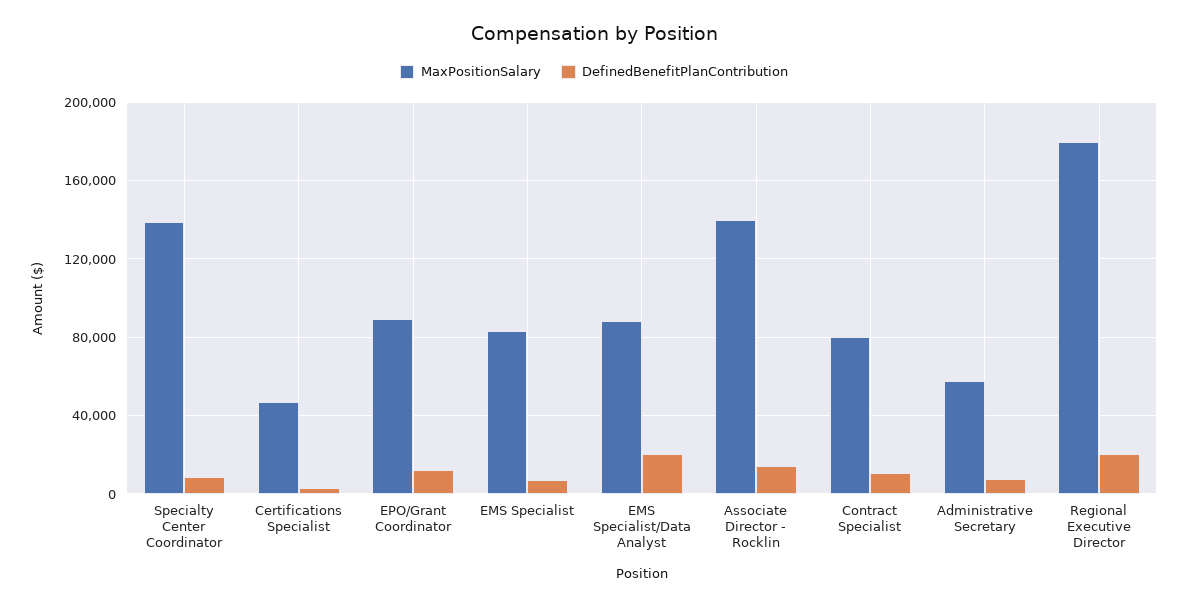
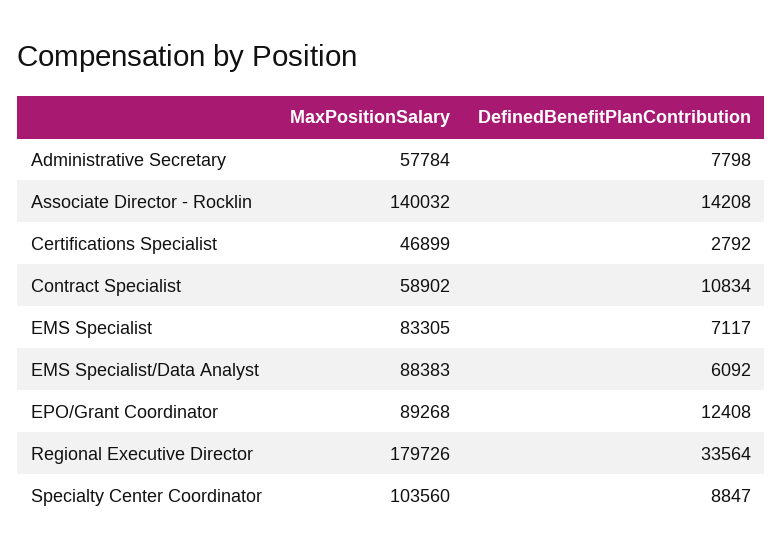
  {
    "MaxPositionSalary": {
-     "Specialty Center Coordinator": 140000,
+     "Specialty Center Coordinator": 103560,
      "Certifications Specialist": 46899,
      "EPO/Grant Coordinator": 89268,
      "EMS Specialist": 83305,
      "EMS Specialist/Data Analyst": 88383,
      "Associate Director - Rocklin": 140032,
-     "Contract Specialist": 80000,
+     "Contract Specialist": 58902,
      "Administrative Secretary": 57784,
      "Regional Executive Director": 179726
    },
    "DefinedBenefitPlanContribution": {
      "Specialty Center Coordinator": 8847,
      "Certifications Specialist": 2792,
      "EPO/Grant Coordinator": 12408,
      "EMS Specialist": 7117,
-     "EMS Specialist/Data Analyst": 20000,
+     "EMS Specialist/Data Analyst": 6092,
      "Associate Director - Rocklin": 14208,
      "Contract Specialist": 10834,
      "Administrative Secretary": 7798,
-     "Regional Executive Director": 20000
+     "Regional Executive Director": 33564
    }
  }

